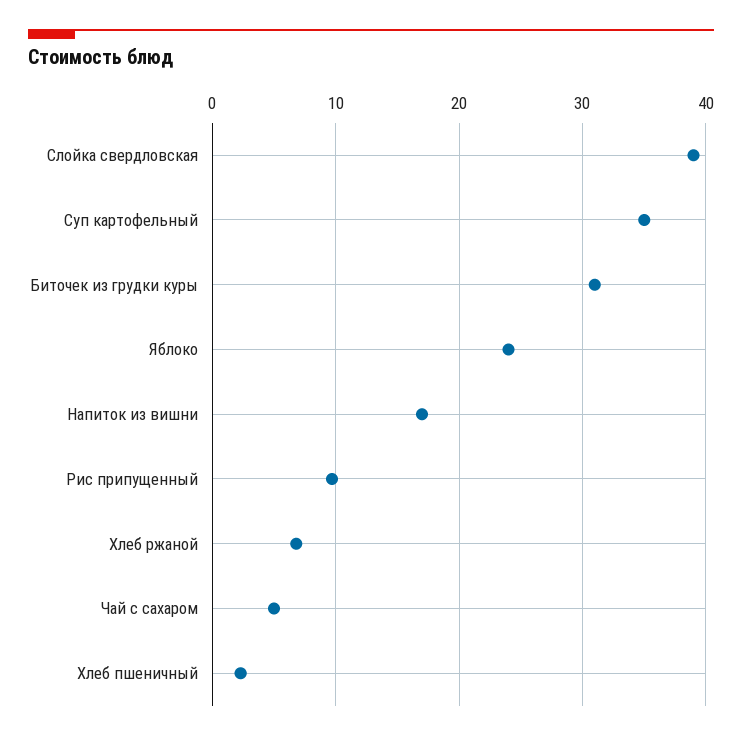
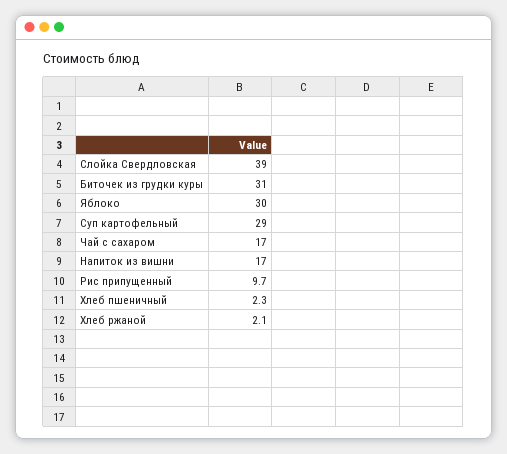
  {
    "Слойка свердловская": 39,
-   "Суп картофельный": 35,
+   "Суп картофельный": 29,
    "Биточек из грудки куры": 31,
-   "Яблоко": 24,
+   "Яблоко": 30,
    "Напиток из вишни": 17,
    "Рис припущенный": 9.7,
-   "Хлеб ржаной": 7,
+   "Хлеб ржаной": 2.1,
-   "Чай с сахаром": 5,
+   "Чай с сахаром": 17,
    "Хлеб пшеничный": 2.3
  }

